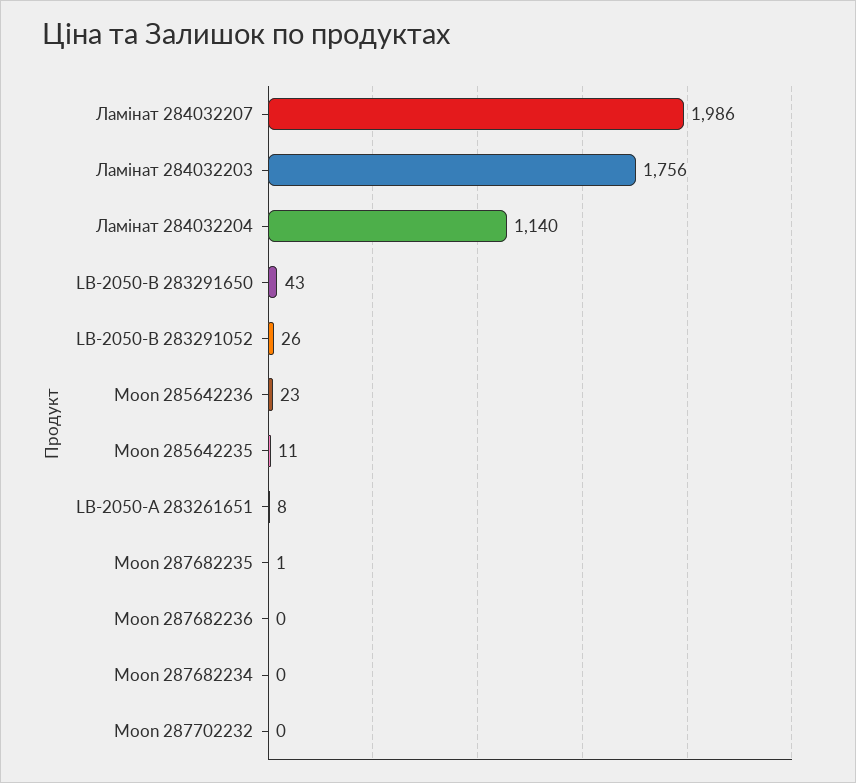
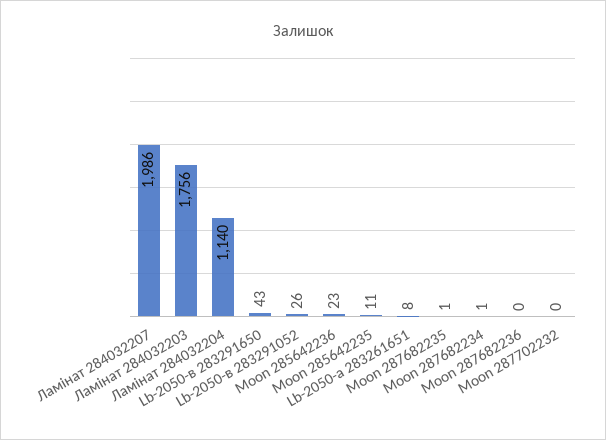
  {
    "Ламінат 284032207": 1986,
    "Ламінат 284032203": 1756,
    "Ламінат 284032204": 1140,
    "LB-2050-В 283291650": 43,
    "LB-2050-В 283291052": 26,
    "Moon 285642236": 23,
    "Moon 285642235": 11,
    "LB-2050-А 283261651": 8,
    "Moon 287682235": 1,
    "Moon 287682236": 0,
-   "Moon 287682234": 0,
+   "Moon 287682234": 1,
    "Moon 287702232": 0
  }

